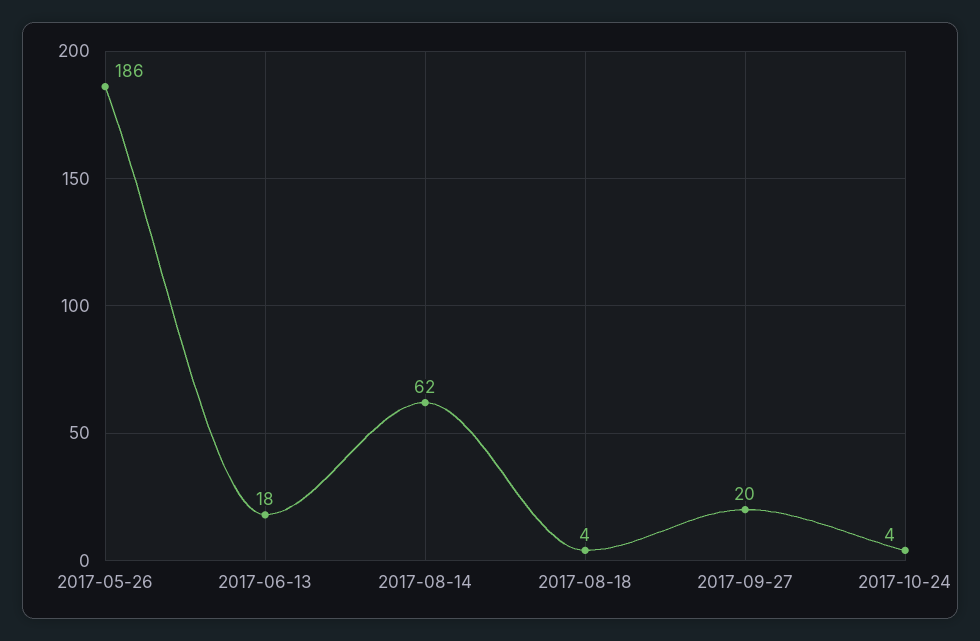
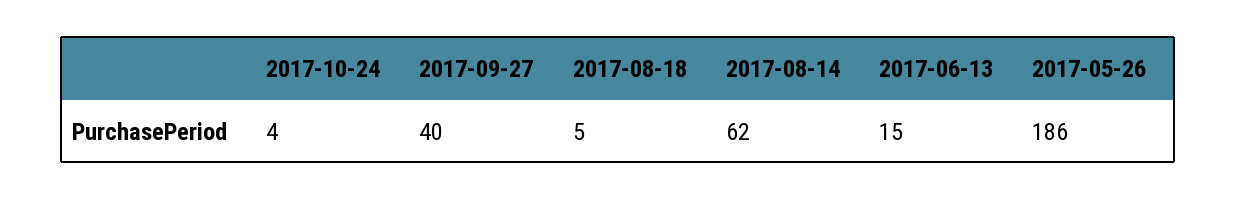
  {
    "2017-05-26": 186,
-   "2017-06-13": 18,
+   "2017-06-13": 15,
    "2017-08-14": 62,
-   "2017-08-18": 4,
+   "2017-08-18": 5,
-   "2017-09-27": 20,
+   "2017-09-27": 40,
    "2017-10-24": 4
  }

